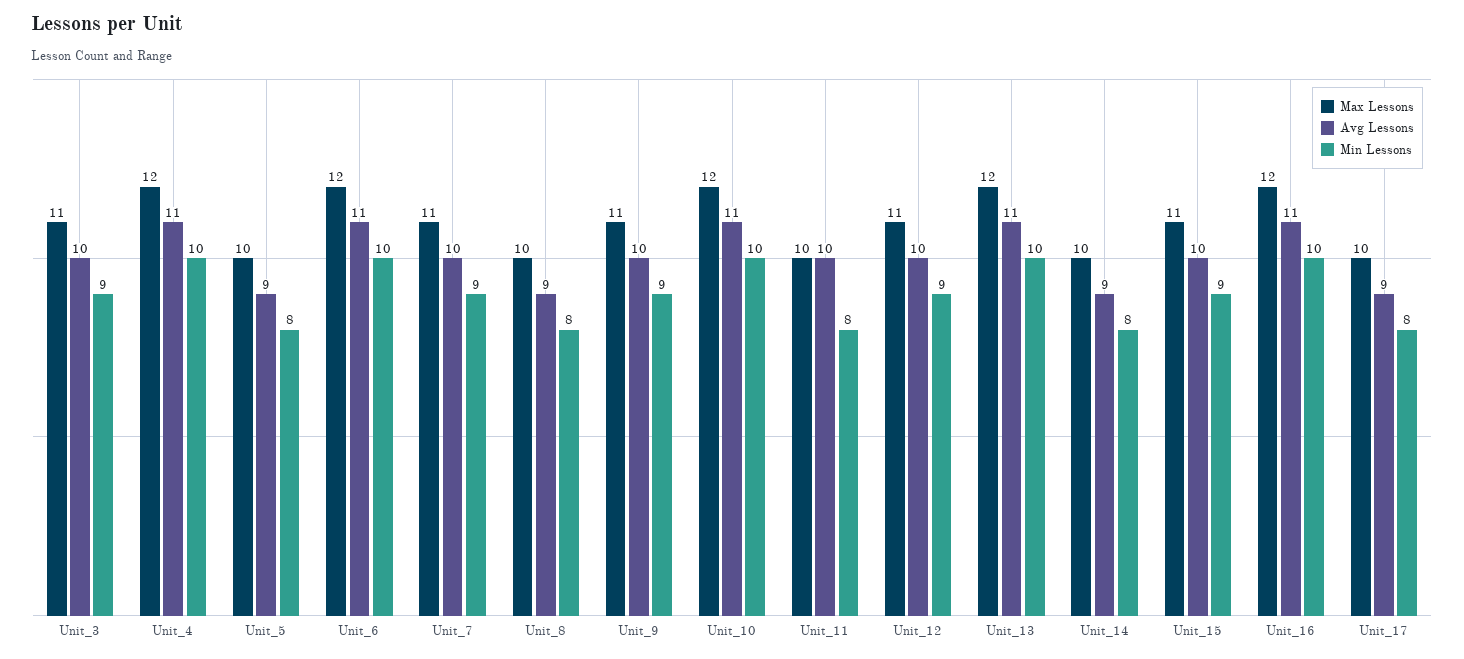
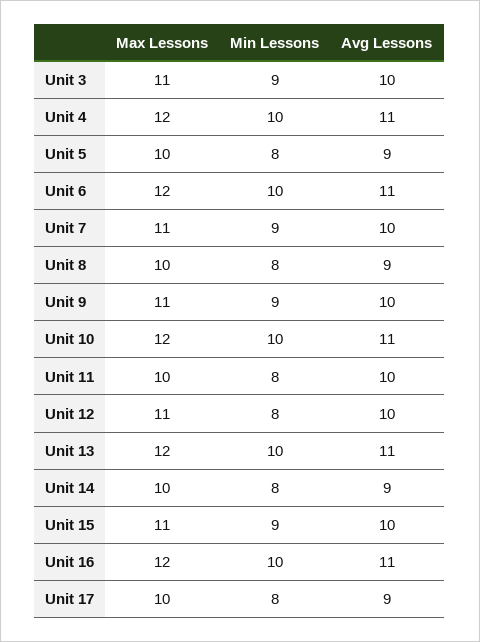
  {
    "Max Lessons": {
      "Unit_3": 11,
      "Unit_4": 12,
      "Unit_5": 10,
      "Unit_6": 12,
      "Unit_7": 11,
      "Unit_8": 10,
      "Unit_9": 11,
      "Unit_10": 12,
      "Unit_11": 10,
      "Unit_12": 11,
      "Unit_13": 12,
      "Unit_14": 10,
      "Unit_15": 11,
      "Unit_16": 12,
      "Unit_17": 10
    },
    "Avg Lessons": {
      "Unit_3": 10,
      "Unit_4": 11,
      "Unit_5": 9,
      "Unit_6": 11,
      "Unit_7": 10,
      "Unit_8": 9,
      "Unit_9": 10,
      "Unit_10": 11,
      "Unit_11": 10,
      "Unit_12": 10,
      "Unit_13": 11,
      "Unit_14": 9,
      "Unit_15": 10,
      "Unit_16": 11,
      "Unit_17": 9
    },
    "Min Lessons": {
      "Unit_3": 9,
      "Unit_4": 10,
      "Unit_5": 8,
      "Unit_6": 10,
      "Unit_7": 9,
      "Unit_8": 8,
      "Unit_9": 9,
      "Unit_10": 10,
      "Unit_11": 8,
-     "Unit_12": 9,
+     "Unit_12": 8,
      "Unit_13": 10,
      "Unit_14": 8,
      "Unit_15": 9,
      "Unit_16": 10,
      "Unit_17": 8
    }
  }

